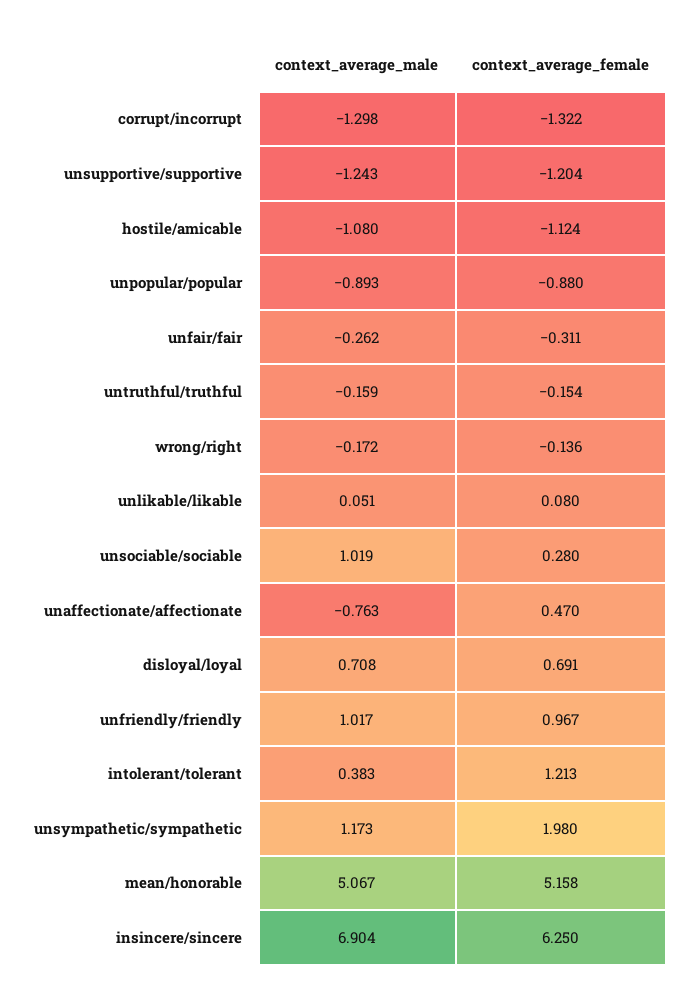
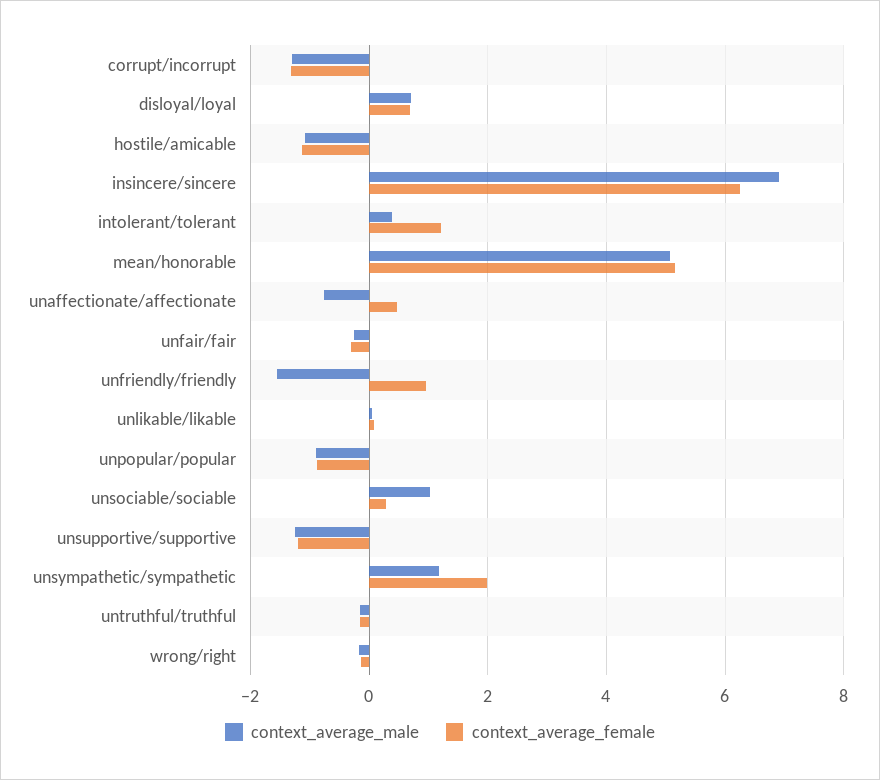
  {
    "context_average_male": {
      "corrupt/incorrupt": -1.298,
      "unsupportive/supportive": -1.243,
      "hostile/amicable": -1.08,
      "unpopular/popular": -0.893,
      "unfair/fair": -0.262,
      "untruthful/truthful": -0.159,
      "wrong/right": -0.172,
      "unlikable/likable": 0.051,
      "unsociable/sociable": 1.019,
      "unaffectionate/affectionate": -0.763,
      "disloyal/loyal": 0.708,
-     "unfriendly/friendly": 1.017,
+     "unfriendly/friendly": -1.6,
      "intolerant/tolerant": 0.383,
      "unsympathetic/sympathetic": 1.173,
      "mean/honorable": 5.067,
      "insincere/sincere": 6.904
    },
    "context_average_female": {
      "corrupt/incorrupt": -1.322,
      "unsupportive/supportive": -1.204,
      "hostile/amicable": -1.124,
      "unpopular/popular": -0.88,
      "unfair/fair": -0.311,
      "untruthful/truthful": -0.154,
      "wrong/right": -0.136,
      "unlikable/likable": 0.08,
      "unsociable/sociable": 0.28,
      "unaffectionate/affectionate": 0.47,
      "disloyal/loyal": 0.691,
      "unfriendly/friendly": 0.967,
      "intolerant/tolerant": 1.213,
      "unsympathetic/sympathetic": 1.98,
      "mean/honorable": 5.158,
      "insincere/sincere": 6.25
    }
  }

